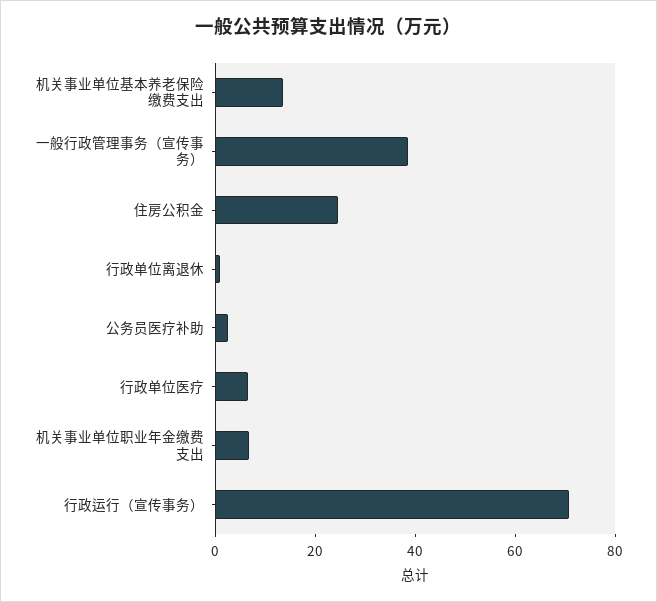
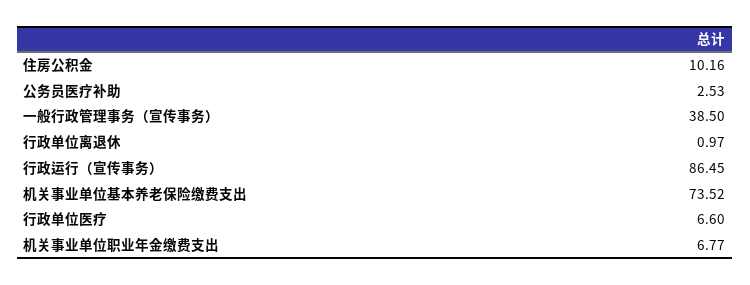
  {
-   "机关事业单位基本养老保险缴费支出": 15,
+   "机关事业单位基本养老保险缴费支出": 73.52,
    "一般行政管理事务（宣传事务）": 38.5,
-   "住房公积金": 25,
+   "住房公积金": 10.16,
    "行政单位离退休": 0.97,
    "公务员医疗补助": 2.53,
    "行政单位医疗": 6.6,
    "机关事业单位职业年金缴费支出": 6.77,
-   "行政运行（宣传事务）": 70
+   "行政运行（宣传事务）": 86.45
  }

